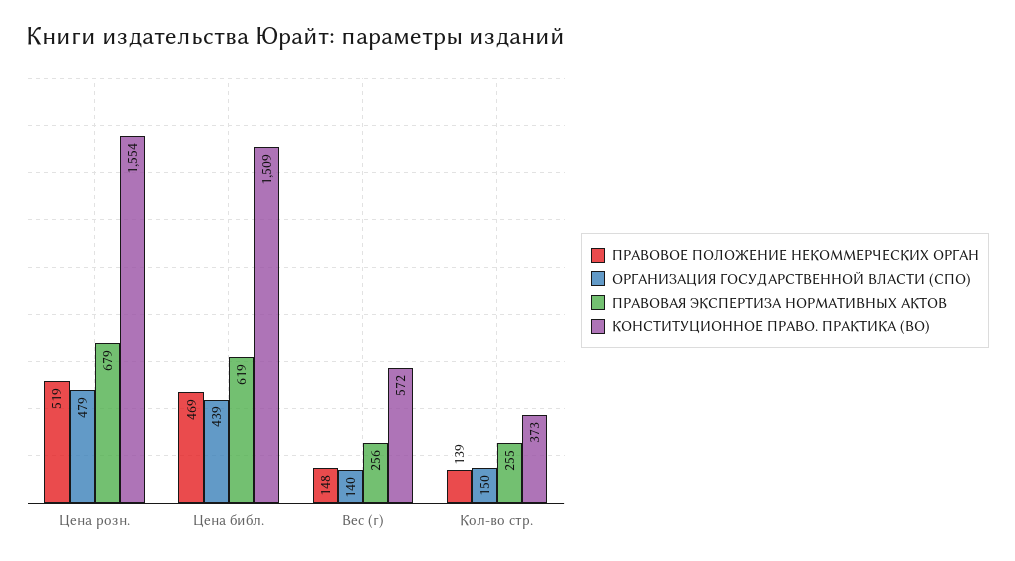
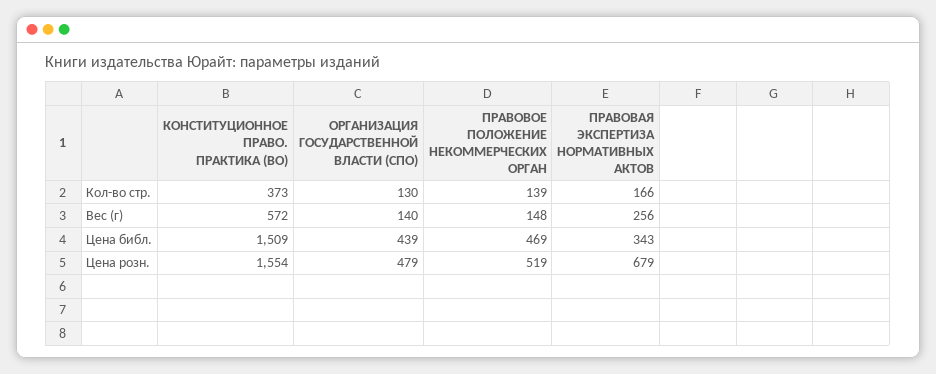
  {
    "ПРАВОВОЕ ПОЛОЖЕНИЕ НЕКОММЕРЧЕСКИХ ОРГАН": {
      "Цена розн.": 519,
      "Цена библ.": 469,
      "Вес (г)": 148,
      "Кол-во стр.": 139
    },
    "ОРГАНИЗАЦИЯ ГОСУДАРСТВЕННОЙ ВЛАСТИ (СПО)": {
      "Цена розн.": 479,
      "Цена библ.": 439,
      "Вес (г)": 140,
-     "Кол-во стр.": 150
+     "Кол-во стр.": 130
    },
    "ПРАВОВАЯ ЭКСПЕРТИЗА НОРМАТИВНЫХ АКТОВ": {
      "Цена розн.": 679,
-     "Цена библ.": 619,
+     "Цена библ.": 343,
      "Вес (г)": 256,
-     "Кол-во стр.": 255
+     "Кол-во стр.": 166
    },
    "КОНСТИТУЦИОННОЕ ПРАВО. ПРАКТИКА (ВО)": {
      "Цена розн.": 1554,
      "Цена библ.": 1509,
      "Вес (г)": 572,
      "Кол-во стр.": 373
    }
  }

